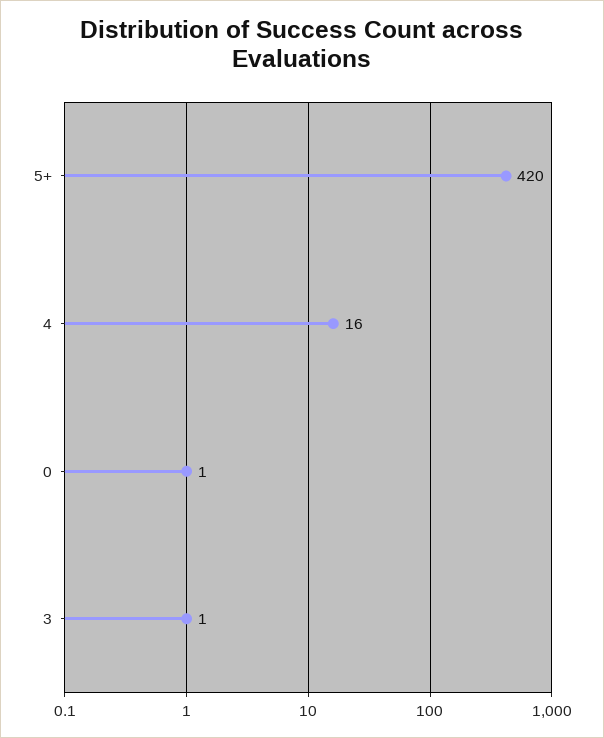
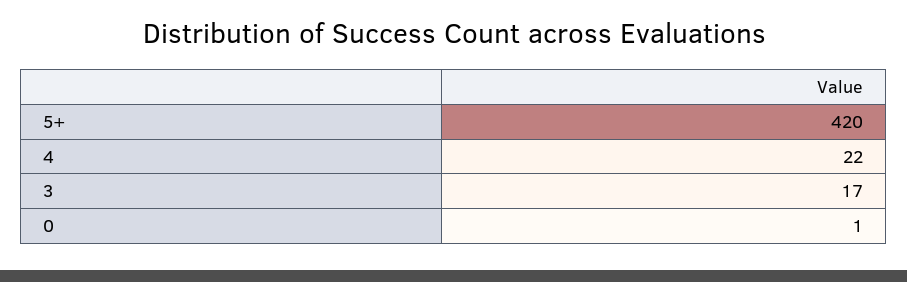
  {
    "5+": 420,
-   "4": 16,
+   "4": 22,
    "0": 1,
-   "3": 1
+   "3": 17
  }

